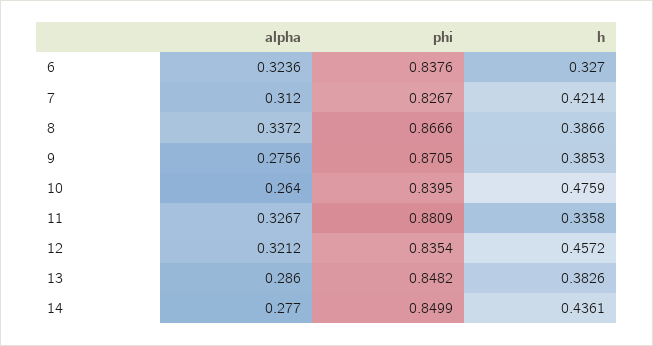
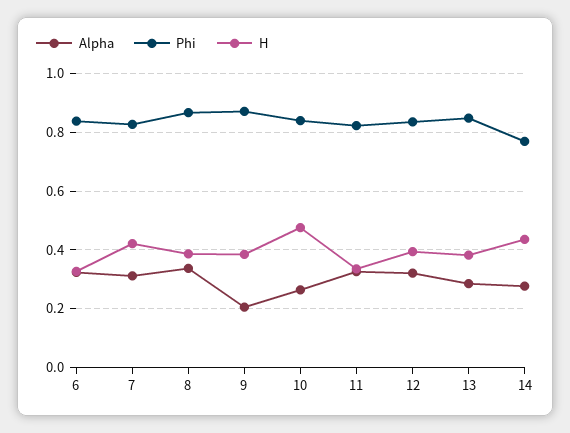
  {
    "alpha": {
      "6": 0.3236,
      "7": 0.312,
      "8": 0.3372,
-     "9": 0.2756,
+     "9": 0.2,
      "10": 0.264,
      "11": 0.3267,
      "12": 0.3212,
      "13": 0.286,
      "14": 0.277
    },
    "phi": {
      "6": 0.8376,
      "7": 0.8267,
      "8": 0.8666,
      "9": 0.8705,
      "10": 0.8395,
-     "11": 0.8809,
+     "11": 0.825,
      "12": 0.8354,
      "13": 0.8482,
-     "14": 0.8499
+     "14": 0.775
    },
    "h": {
      "6": 0.327,
      "7": 0.4214,
      "8": 0.3866,
      "9": 0.3853,
      "10": 0.4759,
      "11": 0.3358,
-     "12": 0.4572,
+     "12": 0.4,
      "13": 0.3826,
      "14": 0.4361
    }
  }

